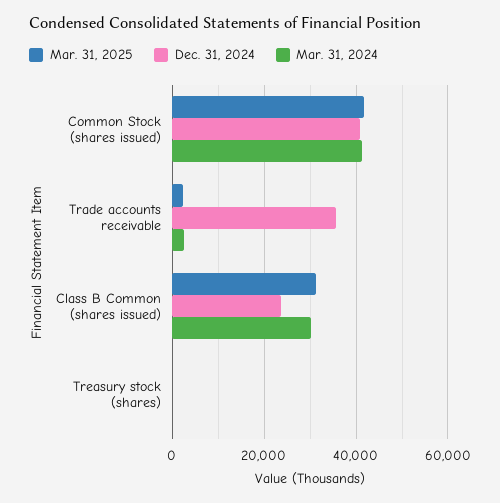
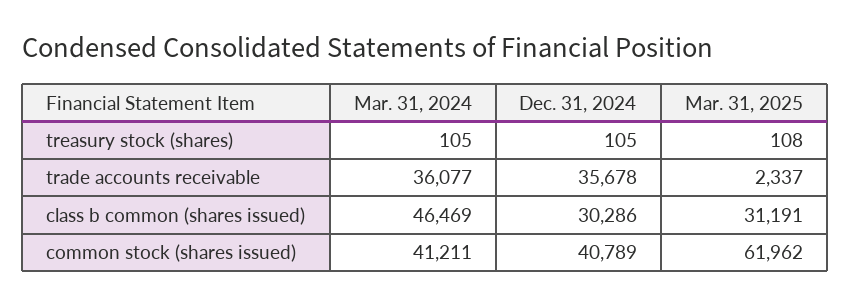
  {
    "Mar. 31, 2025": {
-     "Common Stock (shares issued)": 42000,
+     "Common Stock (shares issued)": 61962,
      "Trade accounts receivable": 2337,
      "Class B Common (shares issued)": 31191,
      "Treasury stock (shares)": 108
    },
    "Dec. 31, 2024": {
      "Common Stock (shares issued)": 40789,
      "Trade accounts receivable": 35678,
-     "Class B Common (shares issued)": 24000,
+     "Class B Common (shares issued)": 30286,
      "Treasury stock (shares)": 105
    },
    "Mar. 31, 2024": {
      "Common Stock (shares issued)": 41211,
-     "Trade accounts receivable": 2000,
+     "Trade accounts receivable": 36077,
-     "Class B Common (shares issued)": 30000,
+     "Class B Common (shares issued)": 46469,
      "Treasury stock (shares)": 105
    }
  }

